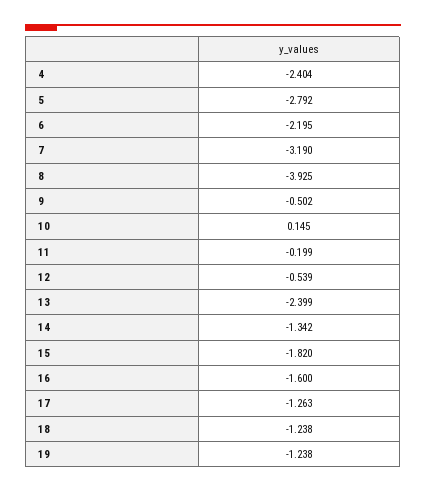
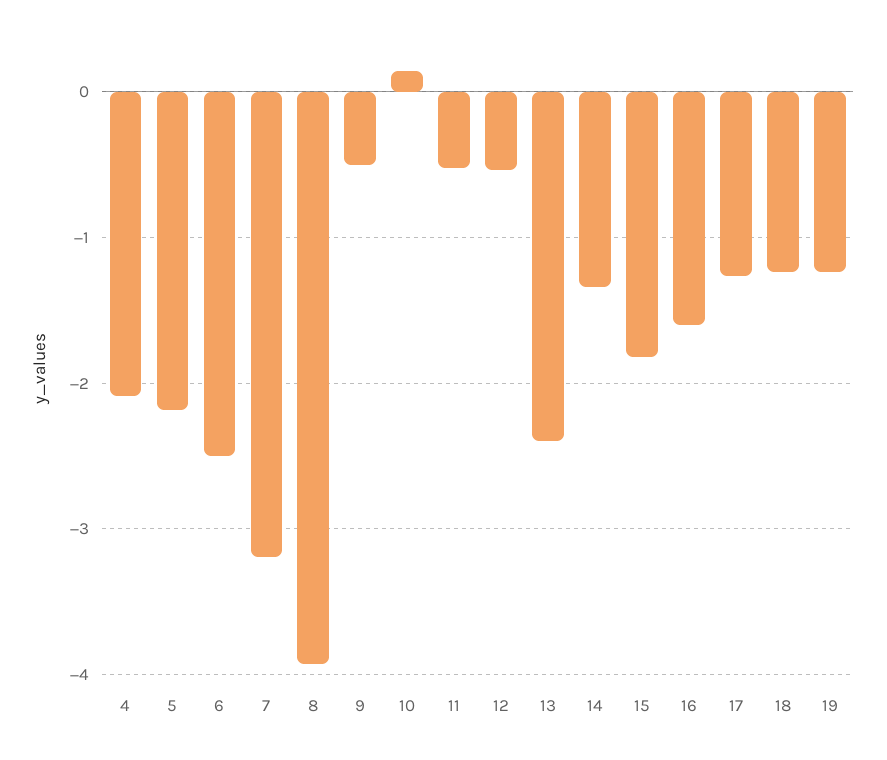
  {
-   "4": -2.404,
+   "4": -2.1,
-   "5": -2.792,
+   "5": -2.2,
-   "6": -2.195,
+   "6": -2.5,
    "7": -3.19,
    "8": -3.925,
    "9": -0.502,
    "10": 0.145,
-   "11": -0.199,
+   "11": -0.5,
    "12": -0.539,
    "13": -2.399,
    "14": -1.342,
    "15": -1.82,
    "16": -1.6,
    "17": -1.263,
    "18": -1.238,
    "19": -1.238
  }

